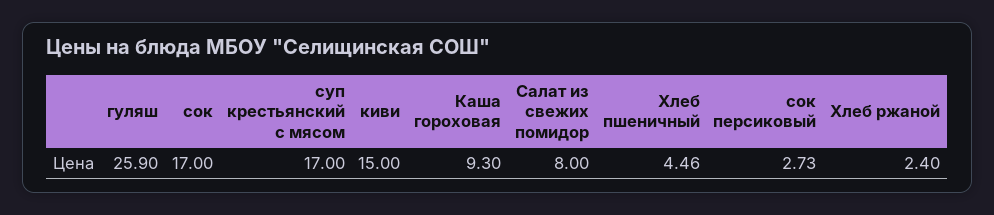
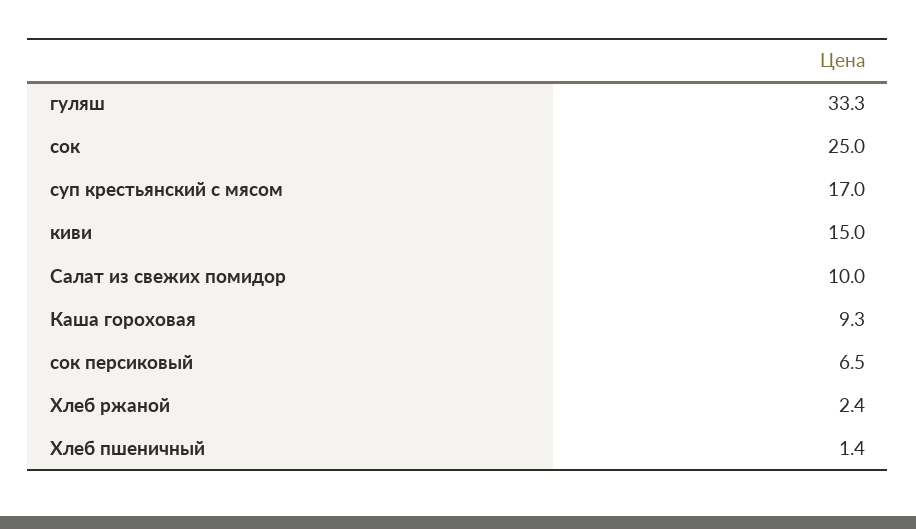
  {
-   "гуляш": 25.9,
+   "гуляш": 33.3,
-   "сок": 17,
+   "сок": 25,
    "суп крестьянский с мясом": 17,
    "киви": 15,
    "Каша гороховая": 9.3,
-   "Салат из свежих помидор": 8,
+   "Салат из свежих помидор": 10,
-   "Хлеб пшеничный": 4.46,
+   "Хлеб пшеничный": 1.4,
-   "сок персиковый": 2.73,
+   "сок персиковый": 6.5,
    "Хлеб ржаной": 2.4
  }

